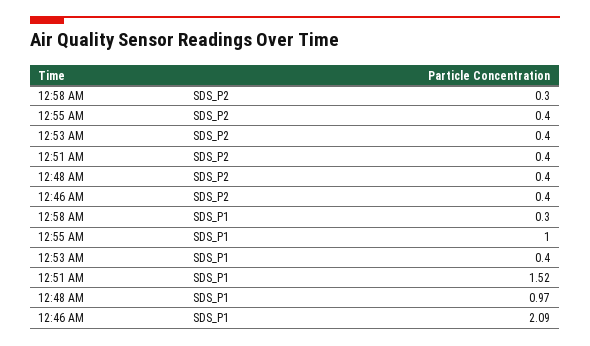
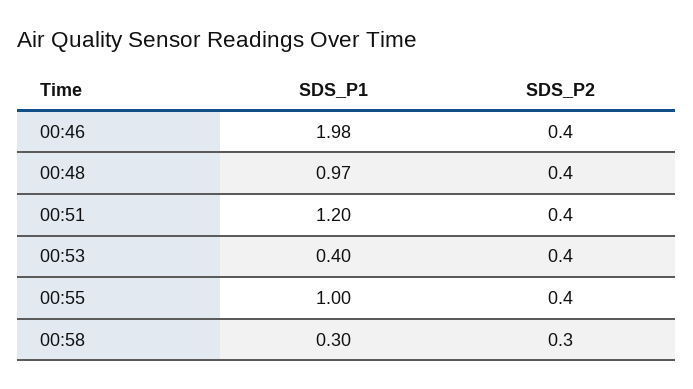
  {
    "12:58 AM": {
      "SDS_P2": 0.3,
      "SDS_P1": 0.3
    },
    "12:55 AM": {
      "SDS_P2": 0.4,
      "SDS_P1": 1
    },
    "12:53 AM": {
      "SDS_P2": 0.4,
      "SDS_P1": 0.4
    },
    "12:51 AM": {
      "SDS_P2": 0.4,
-     "SDS_P1": 1.52
+     "SDS_P1": 1.2
    },
    "12:48 AM": {
      "SDS_P2": 0.4,
      "SDS_P1": 0.97
    },
    "12:46 AM": {
      "SDS_P2": 0.4,
-     "SDS_P1": 2.09
+     "SDS_P1": 1.98
    }
  }

